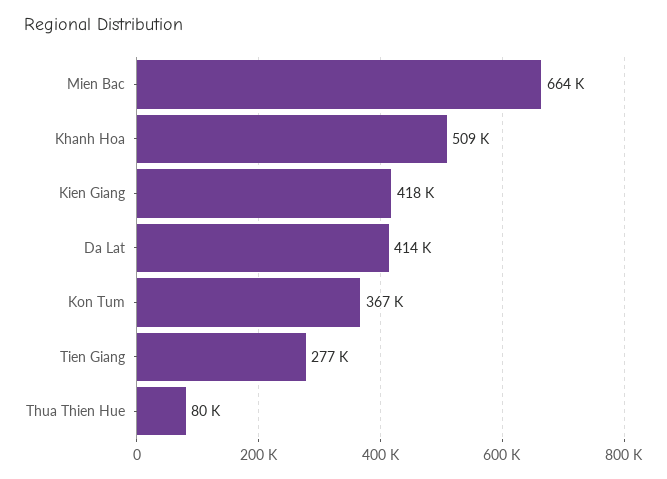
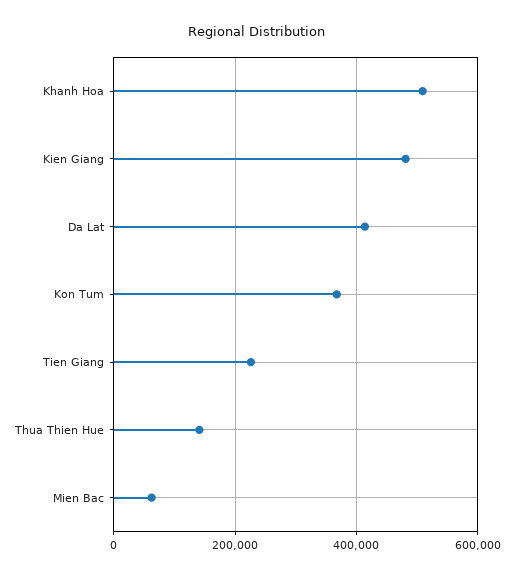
  {
-   "Mien Bac": 664000,
+   "Mien Bac": 60000,
    "Khanh Hoa": 509000,
-   "Kien Giang": 418000,
+   "Kien Giang": 480000,
    "Da Lat": 414000,
    "Kon Tum": 367000,
-   "Tien Giang": 277000,
+   "Tien Giang": 220000,
-   "Thua Thien Hue": 80000
+   "Thua Thien Hue": 140000
  }

